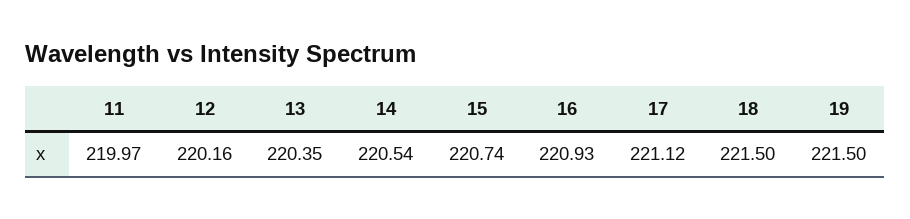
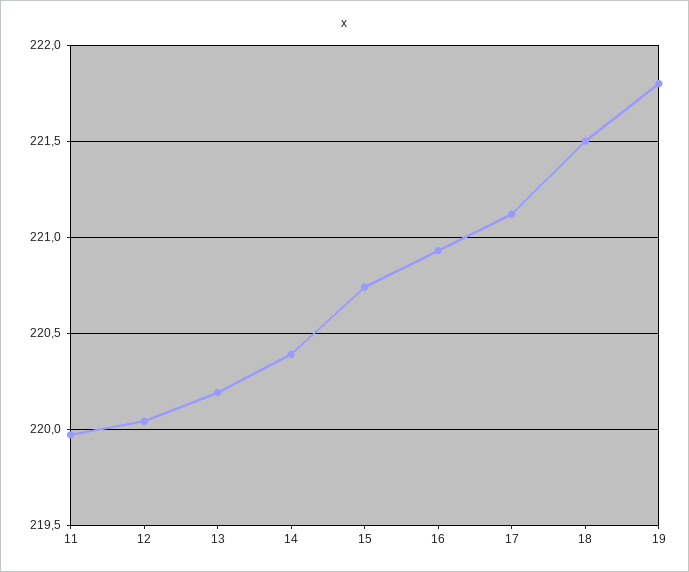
  {
    "11": 219.97,
-   "12": 220.16,
+   "12": 220.05,
-   "13": 220.35,
+   "13": 220.2,
-   "14": 220.54,
+   "14": 220.4,
    "15": 220.74,
    "16": 220.93,
    "17": 221.12,
    "18": 221.5,
-   "19": 221.5
+   "19": 221.8
  }

